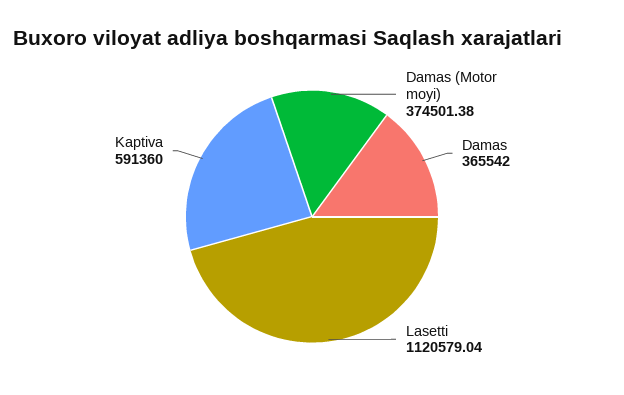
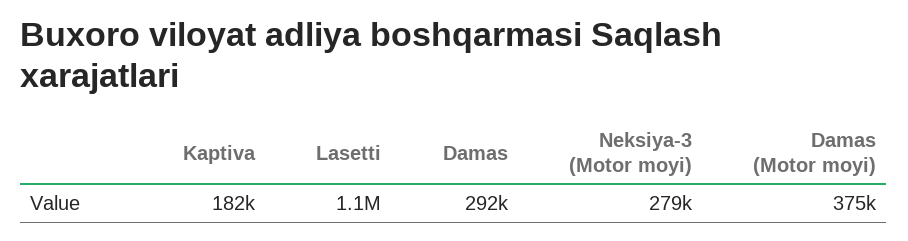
  {
    "Damas (Motor moyi)": 374501.38,
-   "Damas": 365542,
+   "Damas": 292000,
    "Lasetti": 1120579.04,
-   "Kaptiva": 591360
+   "Kaptiva": 182000,
+   "Neksiya-3 (Motor moyi)": 279000
  }

